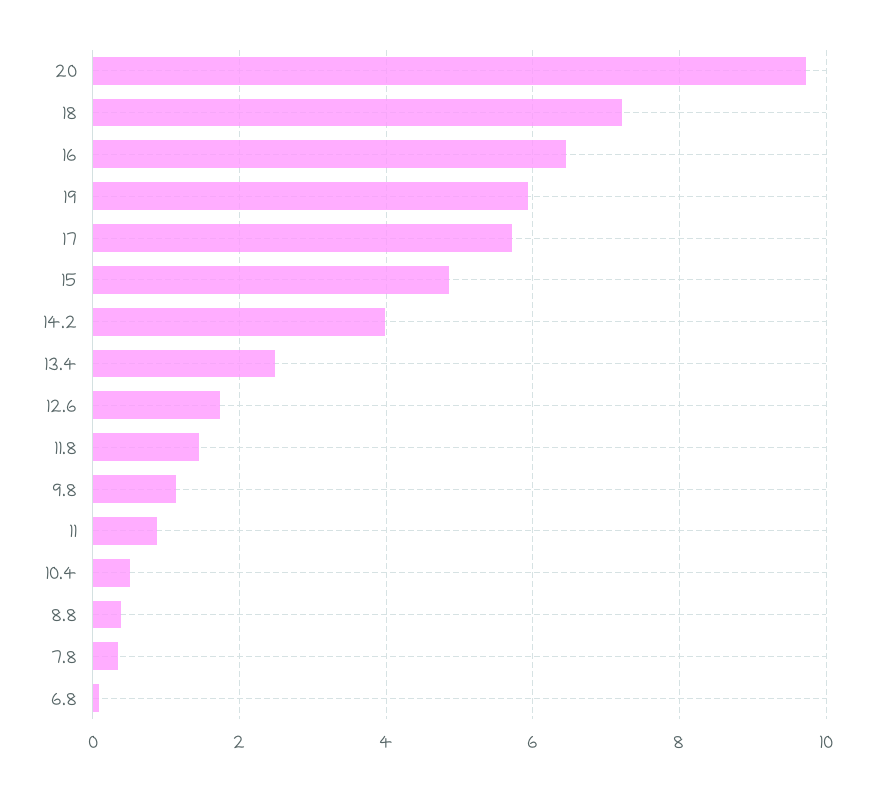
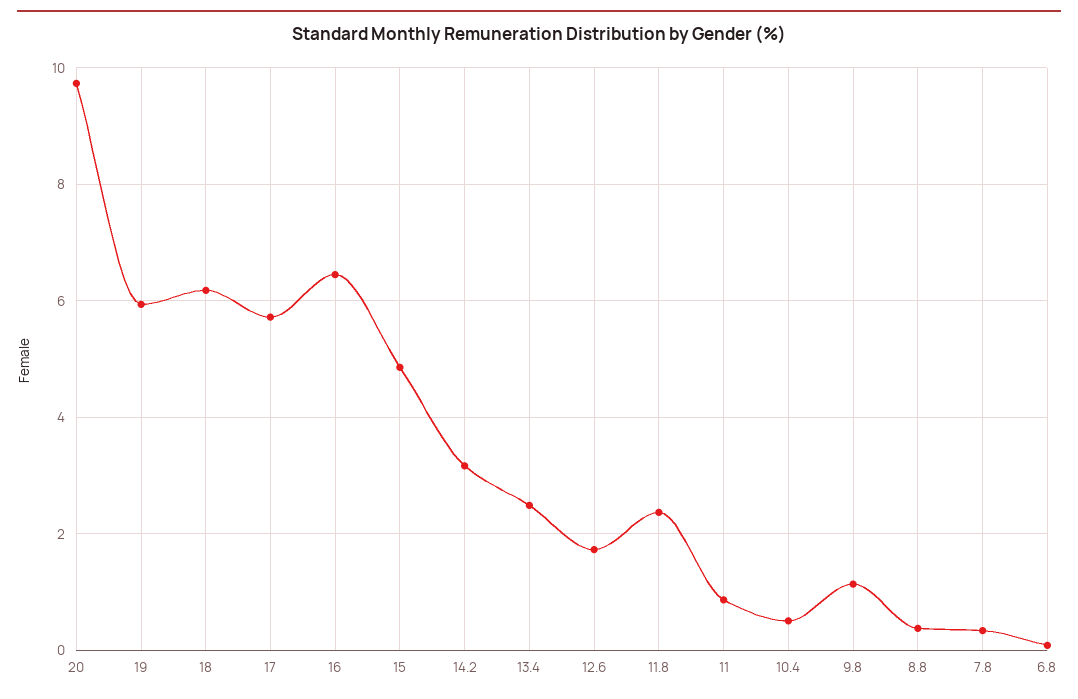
  {
    "20": 9.8,
-   "18": 7.2,
+   "18": 6.2,
    "16": 6.4,
    "19": 6,
    "17": 5.8,
    "15": 4.8,
-   "14.2": 4,
+   "14.2": 3.2,
    "13.4": 2.4,
    "12.6": 1.8,
-   "11.8": 1.4,
+   "11.8": 2.4,
    "9.8": 1.2,
    "11": 0.8,
    "10.4": 0.6,
    "8.8": 0.4,
    "7.8": 0.4,
    "6.8": 0
  }

